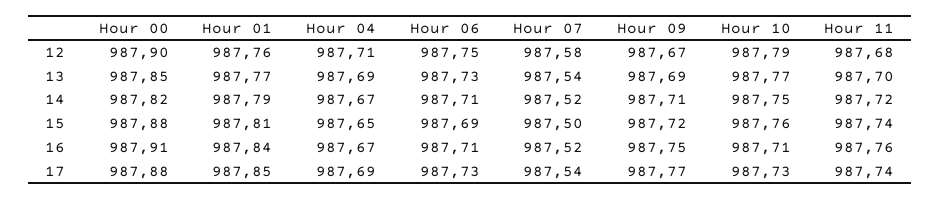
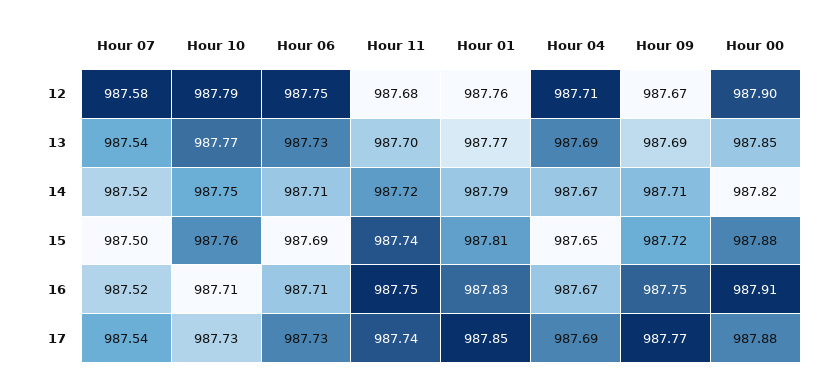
  {
    "Hour 00": {
      "12": 987.9,
      "13": 987.85,
      "14": 987.82,
      "15": 987.88,
      "16": 987.91,
      "17": 987.88
    },
    "Hour 01": {
      "12": 987.76,
      "13": 987.77,
      "14": 987.79,
      "15": 987.81,
-     "16": 987.84,
+     "16": 987.83,
      "17": 987.85
    },
    "Hour 04": {
      "12": 987.71,
      "13": 987.69,
      "14": 987.67,
      "15": 987.65,
      "16": 987.67,
      "17": 987.69
    },
    "Hour 06": {
      "12": 987.75,
      "13": 987.73,
      "14": 987.71,
      "15": 987.69,
      "16": 987.71,
      "17": 987.73
    },
    "Hour 07": {
      "12": 987.58,
      "13": 987.54,
      "14": 987.52,
      "15": 987.5,
      "16": 987.52,
      "17": 987.54
    },
    "Hour 09": {
      "12": 987.67,
      "13": 987.69,
      "14": 987.71,
      "15": 987.72,
      "16": 987.75,
      "17": 987.77
    },
    "Hour 10": {
      "12": 987.79,
      "13": 987.77,
      "14": 987.75,
      "15": 987.76,
      "16": 987.71,
      "17": 987.73
    },
    "Hour 11": {
      "12": 987.68,
      "13": 987.7,
      "14": 987.72,
      "15": 987.74,
-     "16": 987.76,
+     "16": 987.75,
      "17": 987.74
    }
  }

